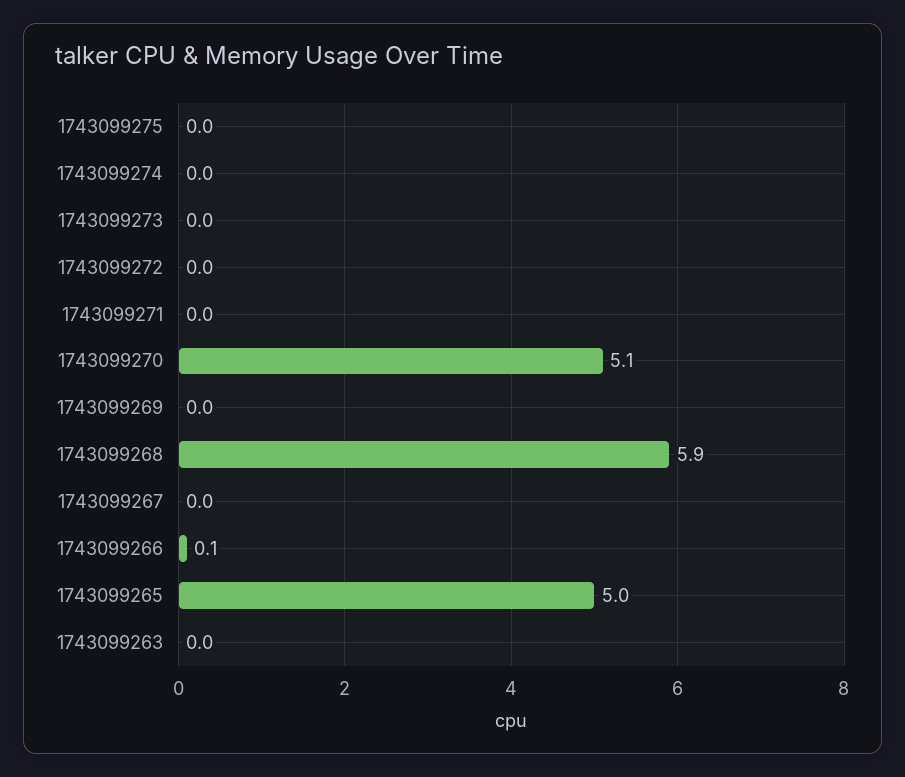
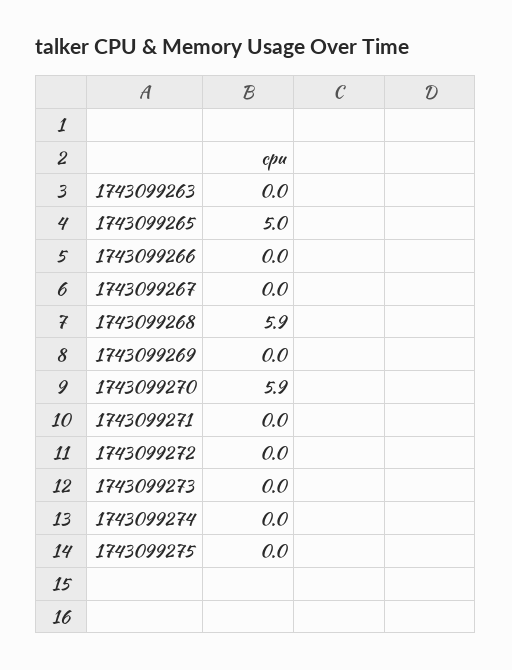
  {
    "1743099275": 0,
    "1743099274": 0,
    "1743099273": 0,
    "1743099272": 0,
    "1743099271": 0,
-   "1743099270": 5.1,
+   "1743099270": 5.9,
    "1743099269": 0,
    "1743099268": 5.9,
    "1743099267": 0,
-   "1743099266": 0.1,
+   "1743099266": 0,
    "1743099265": 5,
    "1743099263": 0
  }

